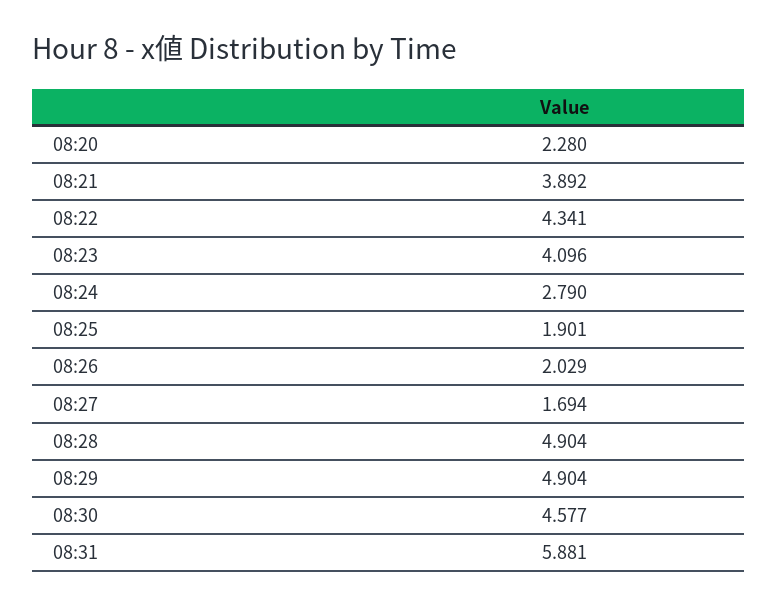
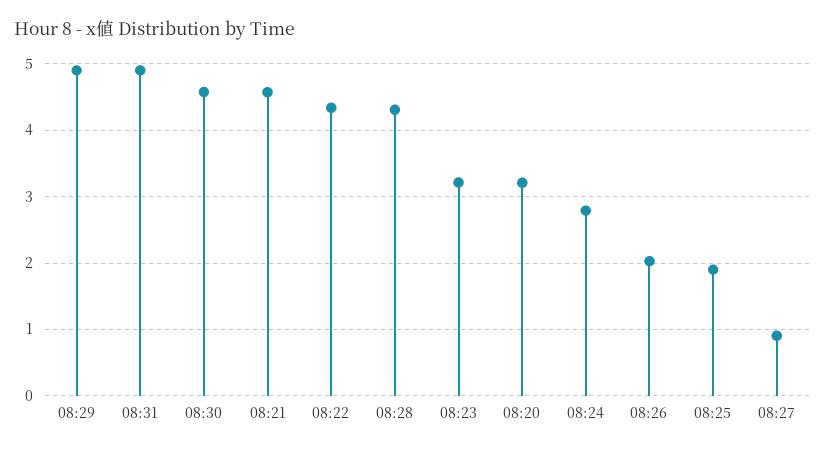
  {
-   "08:20": 2.28,
+   "08:20": 3.2,
-   "08:21": 3.892,
+   "08:21": 4.6,
    "08:22": 4.341,
-   "08:23": 4.096,
+   "08:23": 3.2,
    "08:24": 2.79,
    "08:25": 1.901,
    "08:26": 2.029,
-   "08:27": 1.694,
+   "08:27": 0.9,
-   "08:28": 4.904,
+   "08:28": 4.3,
    "08:29": 4.904,
    "08:30": 4.577,
-   "08:31": 5.881
+   "08:31": 4.9
  }

